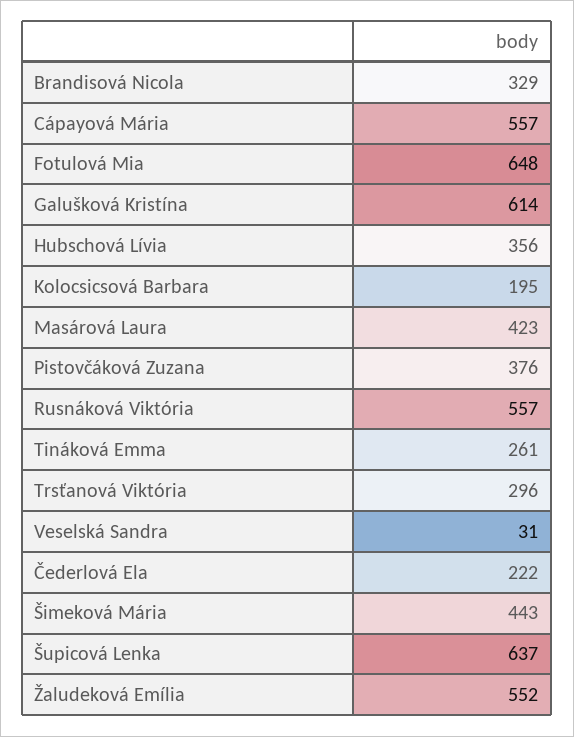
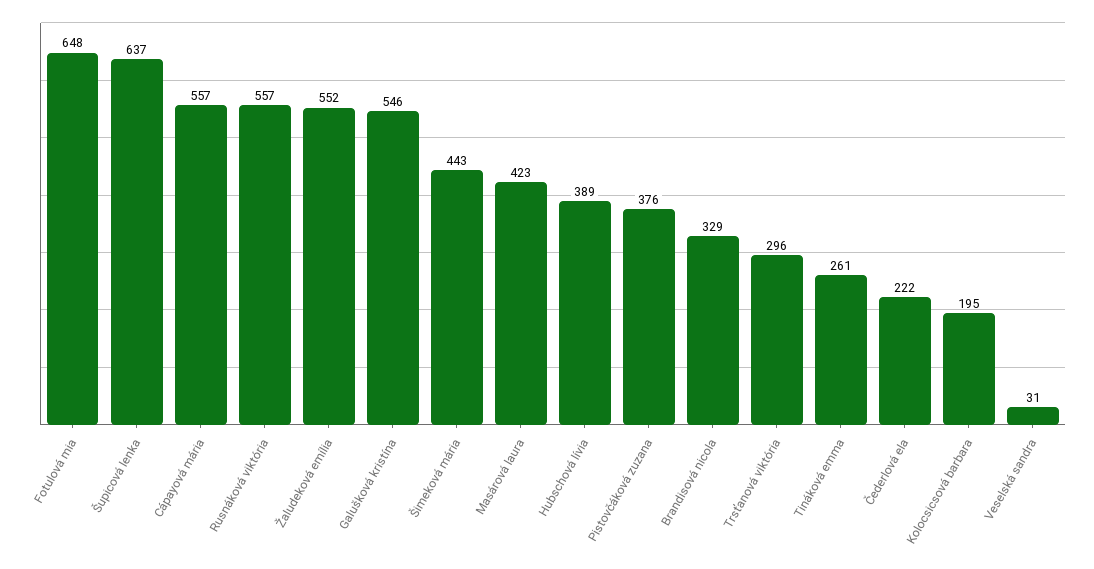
  {
    "Brandisová Nicola": 329,
    "Cápayová Mária": 557,
    "Fotulová Mia": 648,
-   "Galušková Kristína": 614,
+   "Galušková Kristína": 546,
-   "Hubschová Lívia": 356,
+   "Hubschová Lívia": 389,
    "Kolocsicsová Barbara": 195,
    "Masárová Laura": 423,
    "Pistovčáková Zuzana": 376,
    "Rusnáková Viktória": 557,
    "Tináková Emma": 261,
    "Trsťanová Viktória": 296,
    "Veselská Sandra": 31,
    "Čederlová Ela": 222,
    "Šimeková Mária": 443,
    "Šupicová Lenka": 637,
    "Žaludeková Emília": 552
  }

